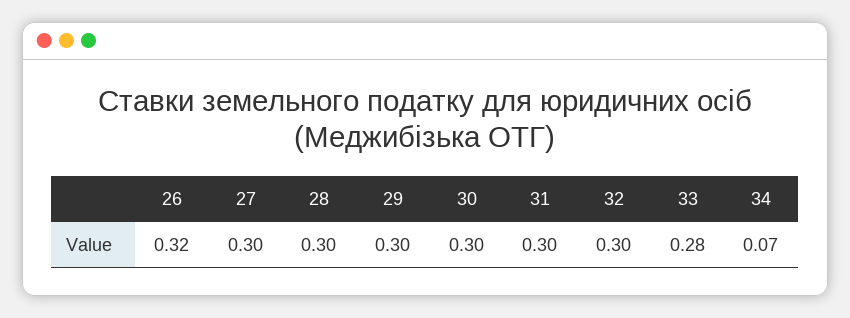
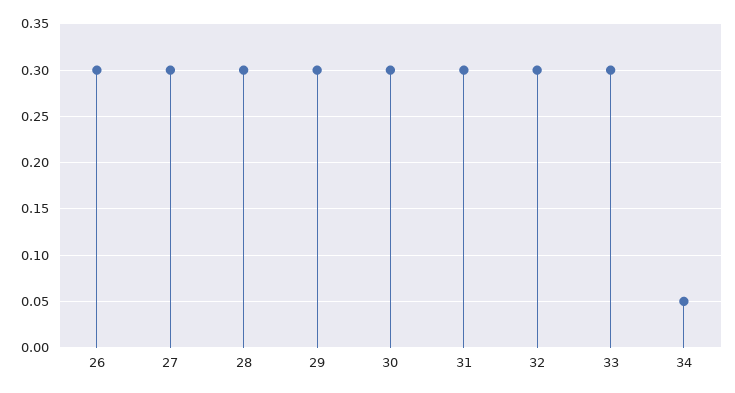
  {
-   "26": 0.32,
+   "26": 0.3,
    "27": 0.3,
    "28": 0.3,
    "29": 0.3,
    "30": 0.3,
    "31": 0.3,
    "32": 0.3,
-   "33": 0.28,
+   "33": 0.3,
-   "34": 0.07
+   "34": 0.05
  }

